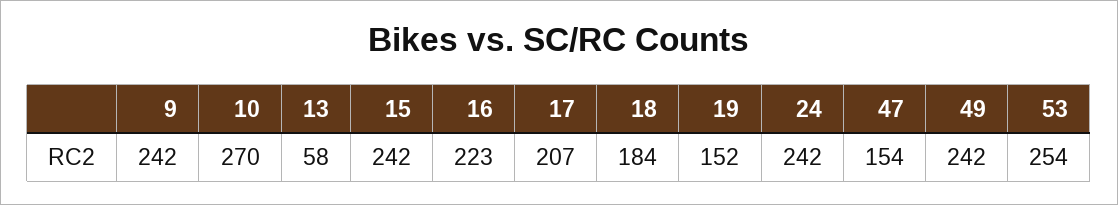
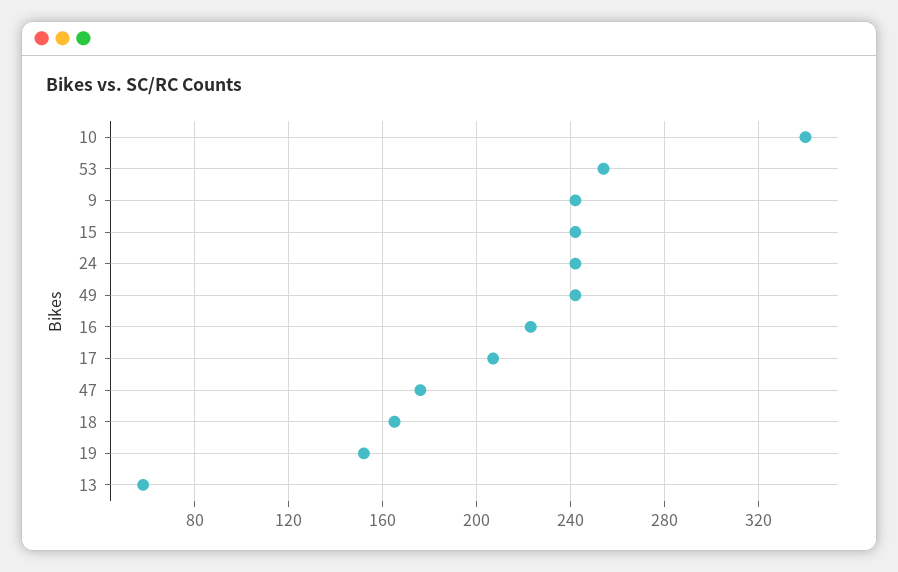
  {
    "9": 242,
-   "10": 270,
+   "10": 340,
    "13": 58,
    "15": 242,
    "16": 223,
    "17": 207,
-   "18": 184,
+   "18": 165,
    "19": 152,
    "24": 242,
-   "47": 154,
+   "47": 175,
    "49": 242,
    "53": 254
  }

